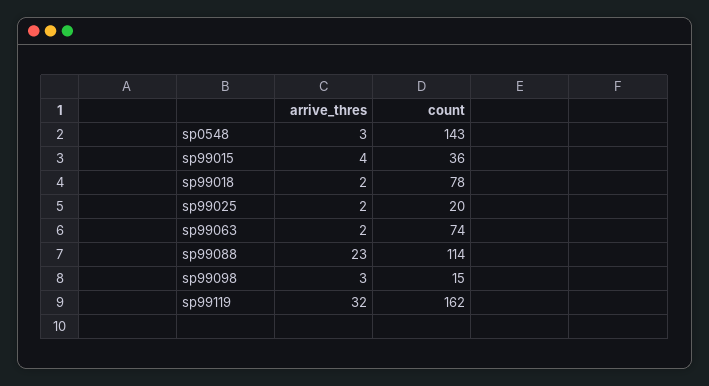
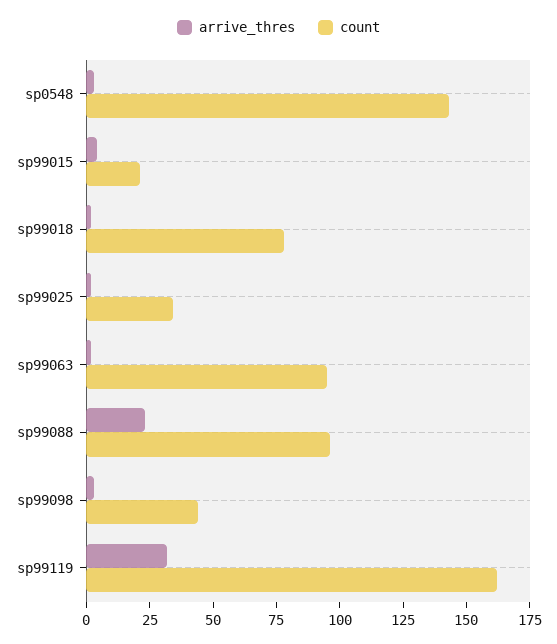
  {
    "arrive_thres": {
      "sp0548": 3,
      "sp99015": 4,
      "sp99018": 2,
      "sp99025": 2,
      "sp99063": 2,
      "sp99088": 23,
      "sp99098": 3,
      "sp99119": 32
    },
    "count": {
      "sp0548": 143,
-     "sp99015": 36,
+     "sp99015": 20,
      "sp99018": 78,
-     "sp99025": 20,
+     "sp99025": 35,
-     "sp99063": 74,
+     "sp99063": 95,
-     "sp99088": 114,
+     "sp99088": 95,
-     "sp99098": 15,
+     "sp99098": 45,
      "sp99119": 162
    }
  }

